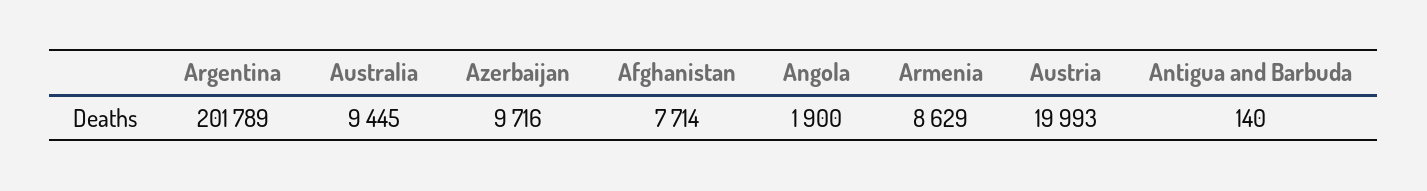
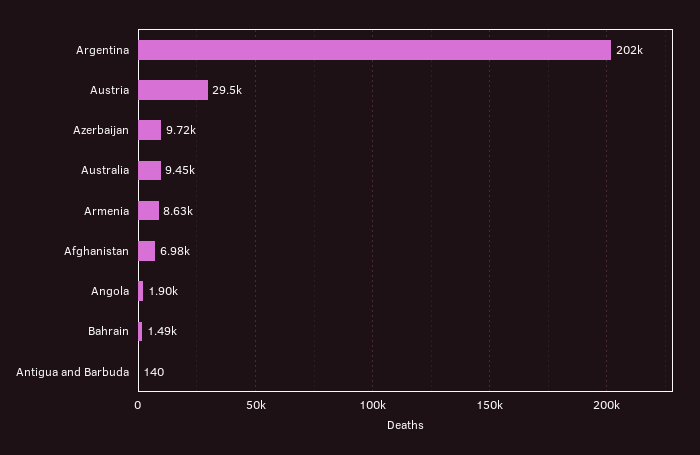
  {
    "Argentina": 201789,
    "Australia": 9445,
    "Azerbaijan": 9716,
-   "Afghanistan": 7714,
+   "Afghanistan": 6980,
    "Angola": 1900,
    "Armenia": 8629,
-   "Austria": 19993,
+   "Austria": 29500,
-   "Antigua and Barbuda": 140
+   "Antigua and Barbuda": 140,
+   "Bahrain": 1490
  }

